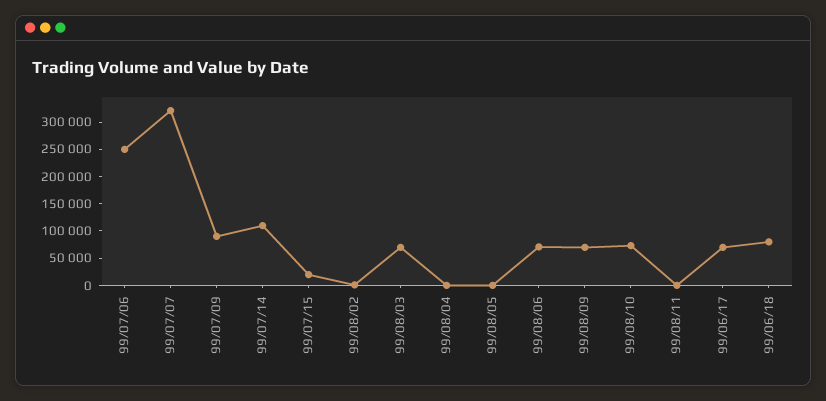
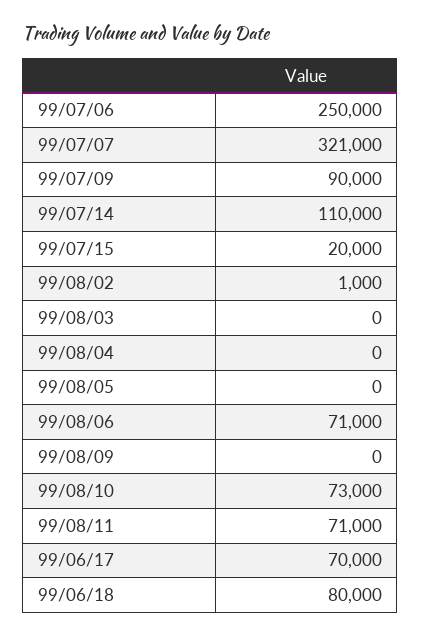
  {
    "99/07/06": 250000,
    "99/07/07": 321000,
    "99/07/09": 90000,
    "99/07/14": 110000,
    "99/07/15": 20000,
    "99/08/02": 1000,
-   "99/08/03": 75000,
+   "99/08/03": 0,
    "99/08/04": 0,
    "99/08/05": 0,
    "99/08/06": 71000,
-   "99/08/09": 75000,
+   "99/08/09": 0,
    "99/08/10": 73000,
-   "99/08/11": 0,
+   "99/08/11": 71000,
    "99/06/17": 70000,
    "99/06/18": 80000
  }

